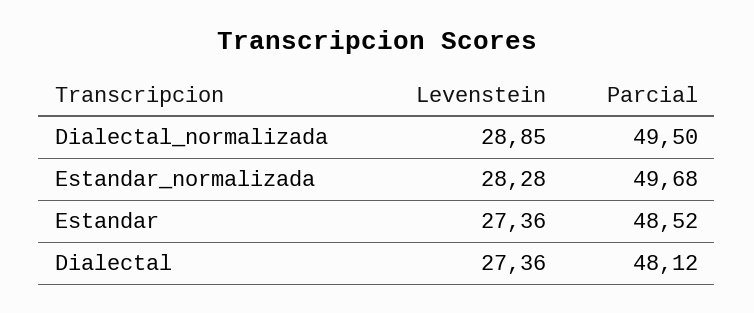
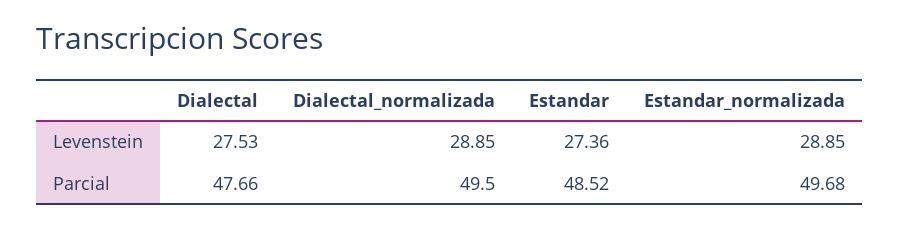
  {
    "Levenstein": {
      "Dialectal_normalizada": 28.85,
-     "Estandar_normalizada": 28.28,
+     "Estandar_normalizada": 28.85,
      "Estandar": 27.36,
-     "Dialectal": 27.36
+     "Dialectal": 27.53
    },
    "Parcial": {
      "Dialectal_normalizada": 49.5,
      "Estandar_normalizada": 49.68,
      "Estandar": 48.52,
-     "Dialectal": 48.12
+     "Dialectal": 47.66
    }
  }

